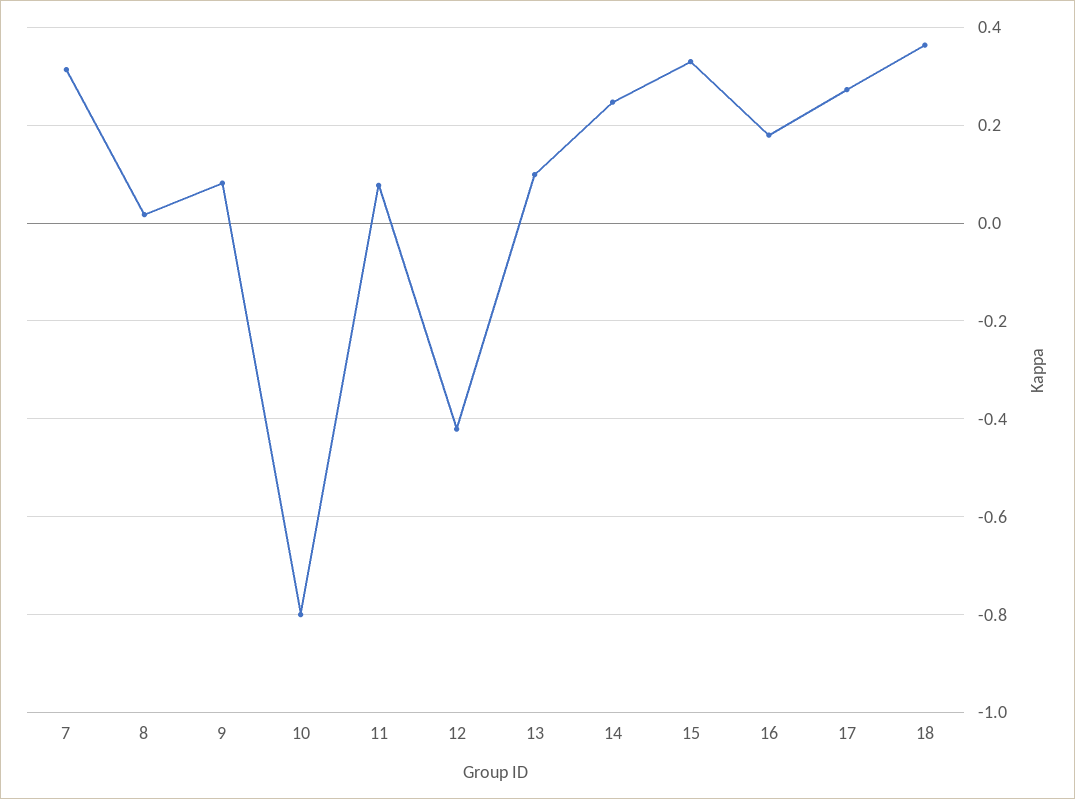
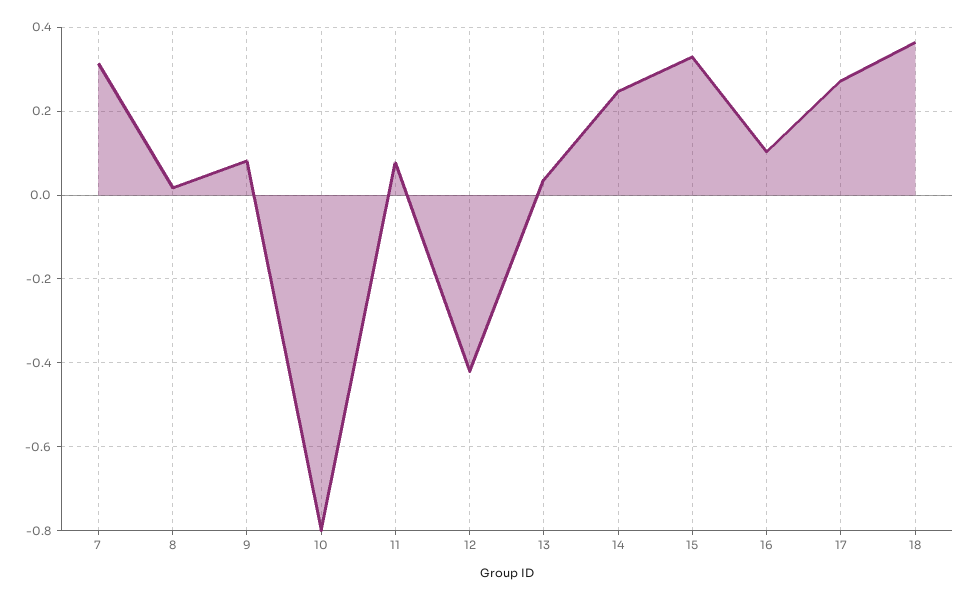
  {
    "7": 0.32,
    "8": 0.02,
    "9": 0.08,
    "10": -0.8,
    "11": 0.08,
    "12": -0.42,
-   "13": 0.1,
+   "13": 0.04,
    "14": 0.24,
    "15": 0.32,
-   "16": 0.18,
+   "16": 0.1,
    "17": 0.28,
    "18": 0.36
  }

